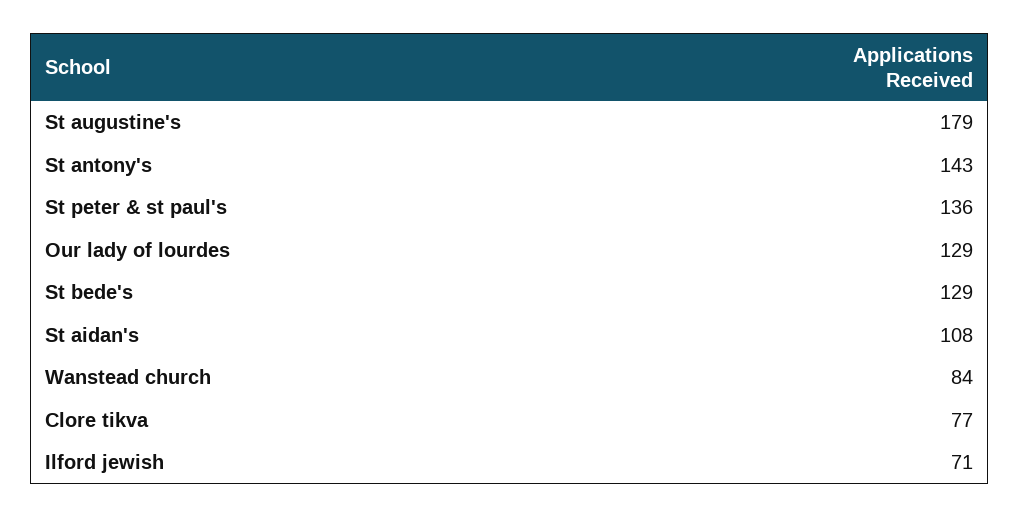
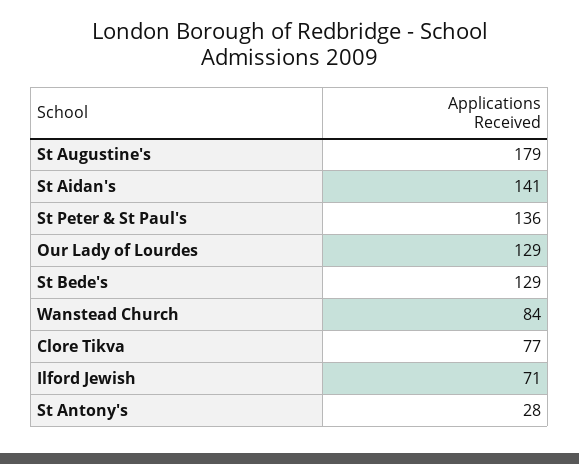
  {
    "St augustine's": 179,
-   "St antony's": 143,
+   "St antony's": 28,
    "St peter & st paul's": 136,
    "Our lady of lourdes": 129,
    "St bede's": 129,
-   "St aidan's": 108,
+   "St aidan's": 141,
    "Wanstead church": 84,
    "Clore tikva": 77,
    "Ilford jewish": 71
  }

